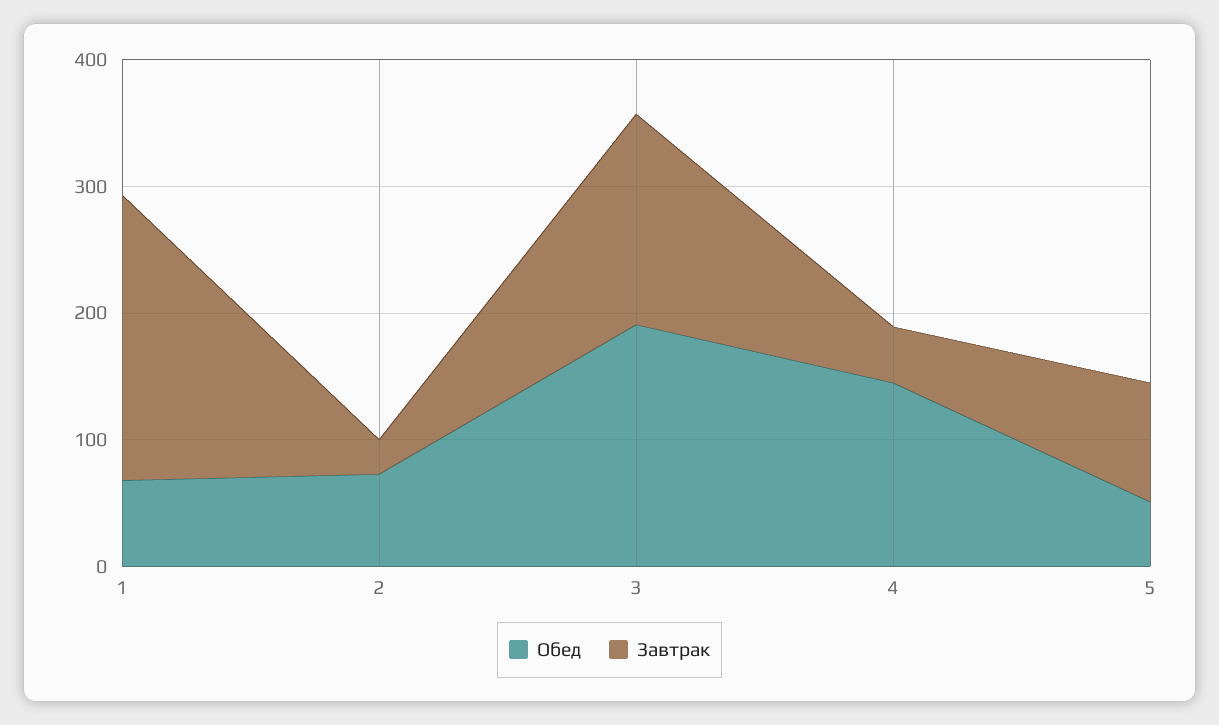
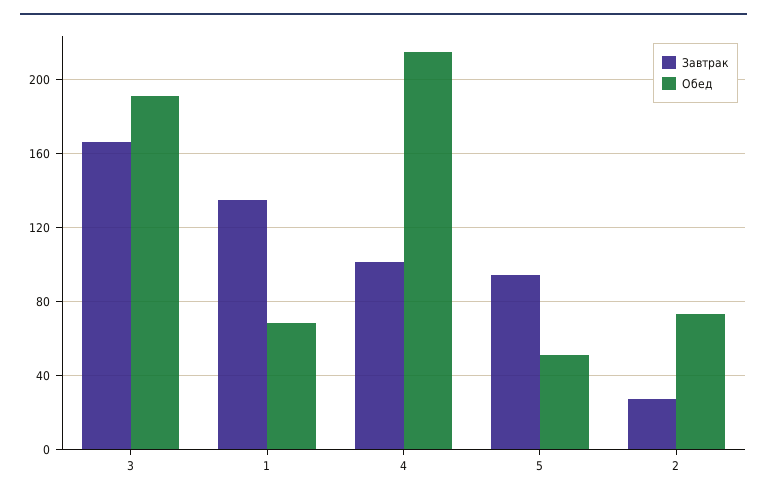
  {
    "Обед": {
      "1": 70,
      "2": 75,
      "3": 190,
-     "4": 140,
+     "4": 215,
      "5": 50
    },
    "Завтрак": {
-     "1": 220,
+     "1": 135,
      "2": 25,
      "3": 165,
-     "4": 40,
+     "4": 100,
      "5": 95
    }
  }

